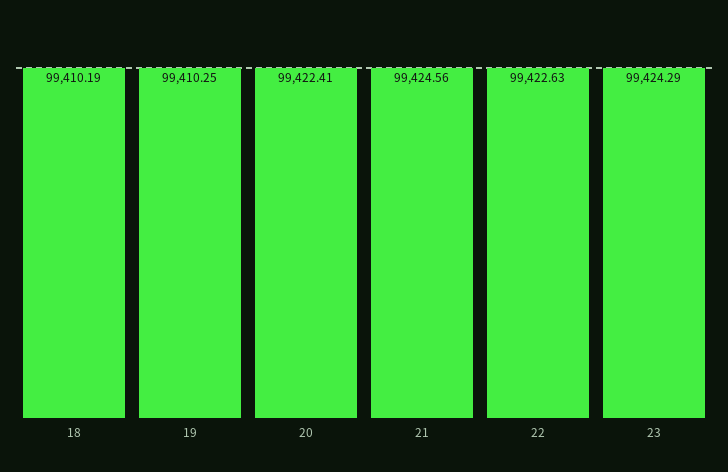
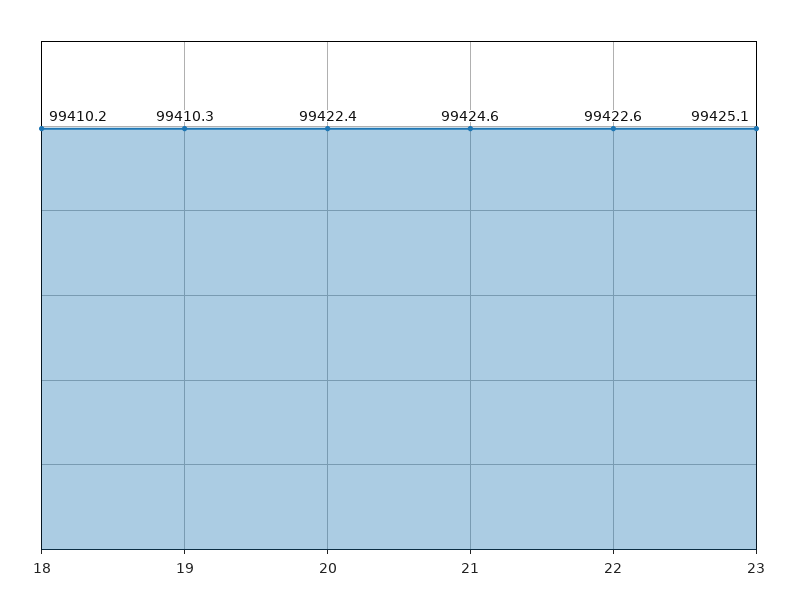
  {
    "18": 99410.19,
    "19": 99410.25,
    "20": 99422.41,
    "21": 99424.56,
    "22": 99422.63,
-   "23": 99424.29
+   "23": 99425.1
  }

